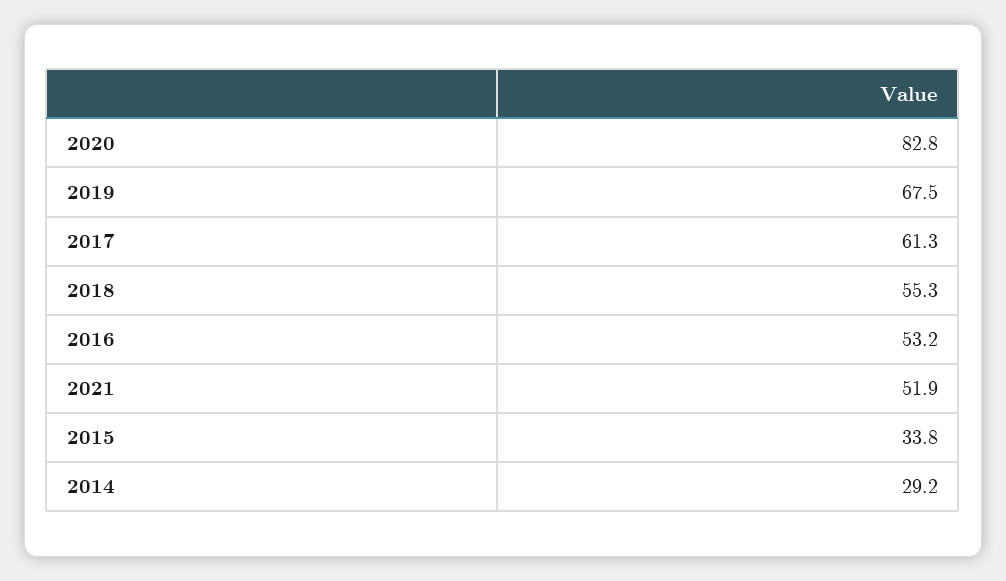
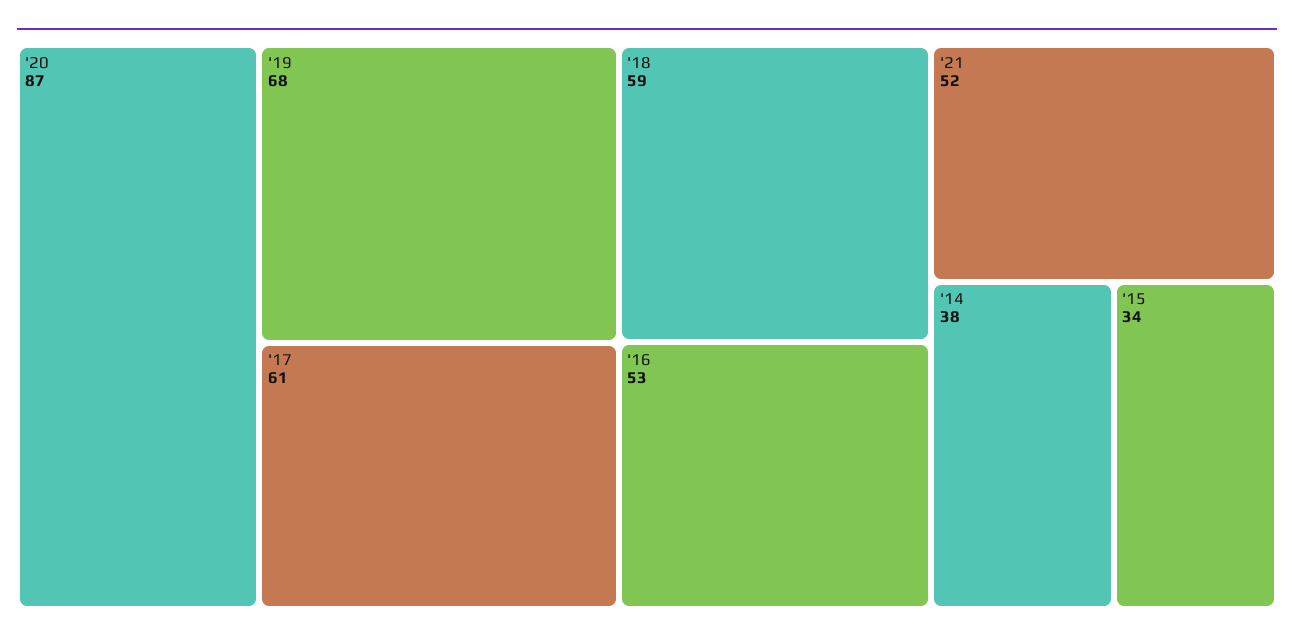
  {
-   "2020": 82.8,
+   "2020": 87,
    "2019": 67.5,
    "2017": 61.3,
-   "2018": 55.3,
+   "2018": 59,
    "2016": 53.2,
    "2021": 51.9,
    "2015": 33.8,
-   "2014": 29.2
+   "2014": 38
  }

